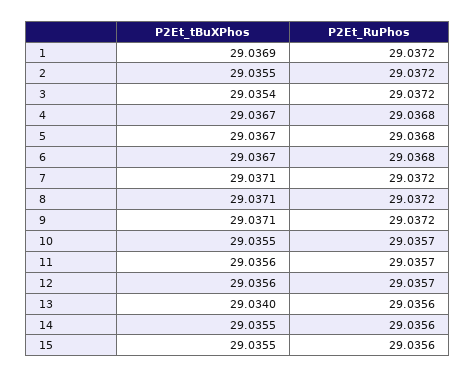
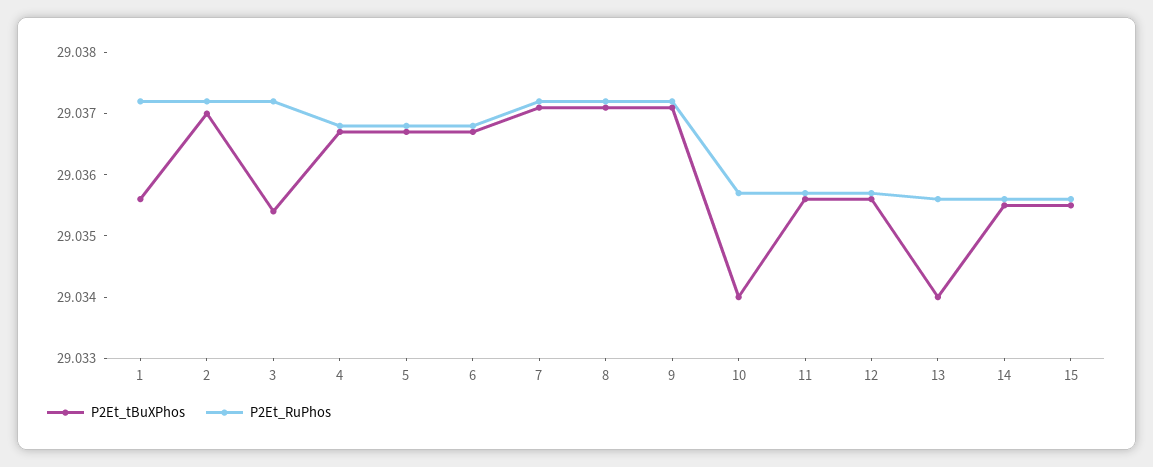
  {
    "P2Et_tBuXPhos": {
-     "1": 29.0369,
+     "1": 29.0355,
-     "2": 29.0355,
+     "2": 29.037,
      "3": 29.0354,
      "4": 29.0367,
      "5": 29.0367,
      "6": 29.0367,
      "7": 29.0371,
      "8": 29.0371,
      "9": 29.0371,
-     "10": 29.0355,
+     "10": 29.034,
      "11": 29.0356,
      "12": 29.0356,
      "13": 29.034,
      "14": 29.0355,
      "15": 29.0355
    },
    "P2Et_RuPhos": {
      "1": 29.0372,
      "2": 29.0372,
      "3": 29.0372,
      "4": 29.0368,
      "5": 29.0368,
      "6": 29.0368,
      "7": 29.0372,
      "8": 29.0372,
      "9": 29.0372,
      "10": 29.0357,
      "11": 29.0357,
      "12": 29.0357,
      "13": 29.0356,
      "14": 29.0356,
      "15": 29.0356
    }
  }

